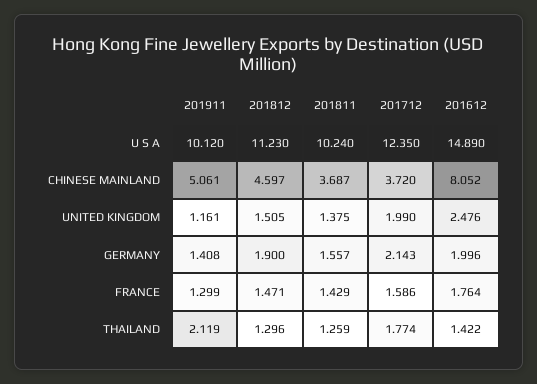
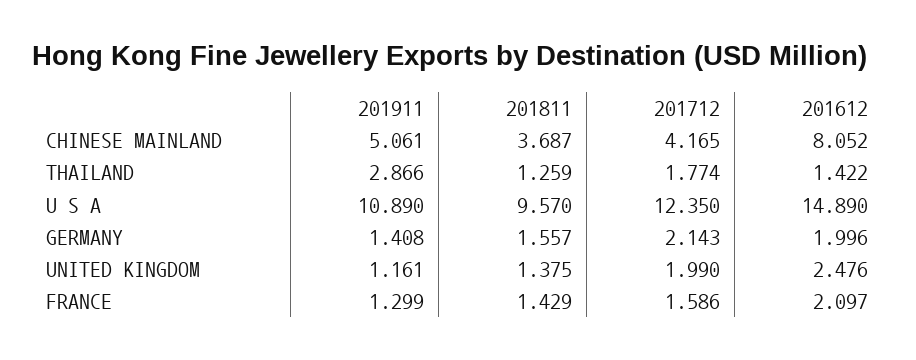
  {
    "201911": {
-     "U S A": 10.12,
+     "U S A": 10.89,
      "CHINESE MAINLAND": 5.061,
      "UNITED KINGDOM": 1.161,
      "GERMANY": 1.408,
      "FRANCE": 1.299,
-     "THAILAND": 2.119
+     "THAILAND": 2.866
    },
-   "201812": {
-     "U S A": 11.23,
-     "CHINESE MAINLAND": 4.597,
-     "UNITED KINGDOM": 1.505,
-     "GERMANY": 1.9,
-     "FRANCE": 1.471,
-     "THAILAND": 1.296
-   },
    "201811": {
-     "U S A": 10.24,
+     "U S A": 9.57,
      "CHINESE MAINLAND": 3.687,
      "UNITED KINGDOM": 1.375,
      "GERMANY": 1.557,
      "FRANCE": 1.429,
      "THAILAND": 1.259
    },
    "201712": {
      "U S A": 12.35,
-     "CHINESE MAINLAND": 3.72,
+     "CHINESE MAINLAND": 4.165,
      "UNITED KINGDOM": 1.99,
      "GERMANY": 2.143,
      "FRANCE": 1.586,
      "THAILAND": 1.774
    },
    "201612": {
      "U S A": 14.89,
      "CHINESE MAINLAND": 8.052,
      "UNITED KINGDOM": 2.476,
      "GERMANY": 1.996,
-     "FRANCE": 1.764,
+     "FRANCE": 2.097,
      "THAILAND": 1.422
    }
  }

